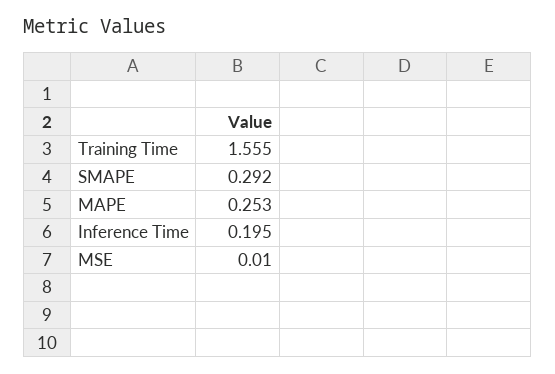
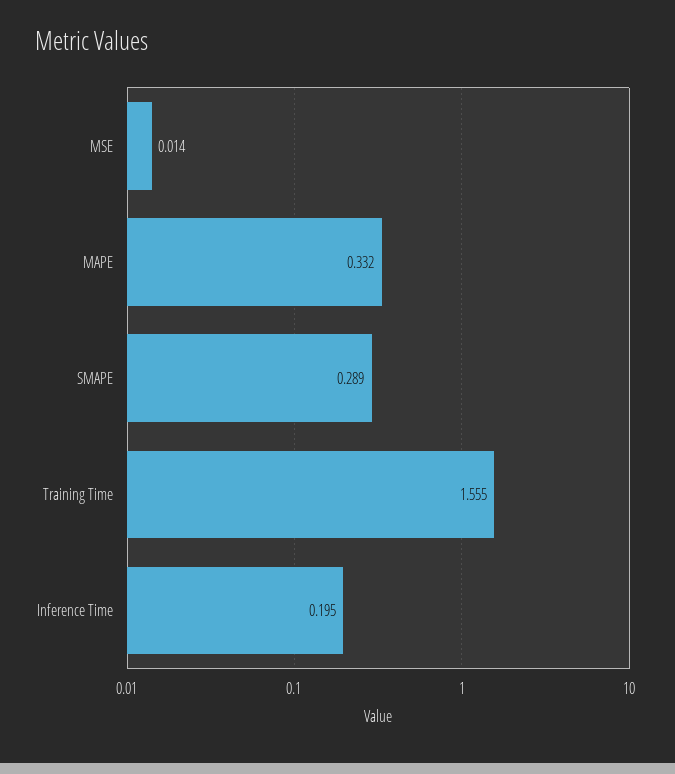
  {
    "Training Time": 1.555,
-   "SMAPE": 0.292,
+   "SMAPE": 0.289,
-   "MAPE": 0.253,
+   "MAPE": 0.332,
    "Inference Time": 0.195,
-   "MSE": 0.01
+   "MSE": 0.014
  }

